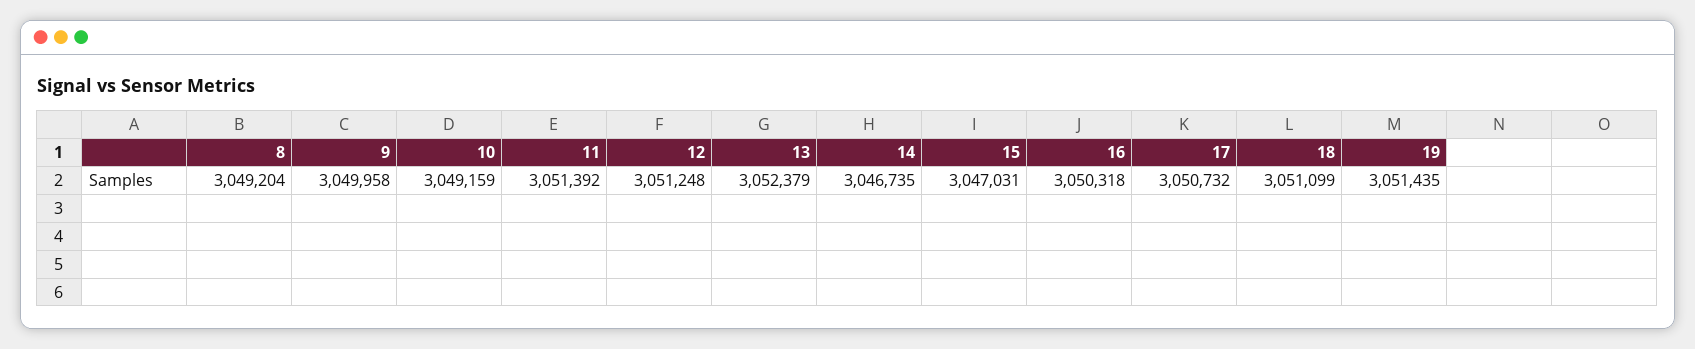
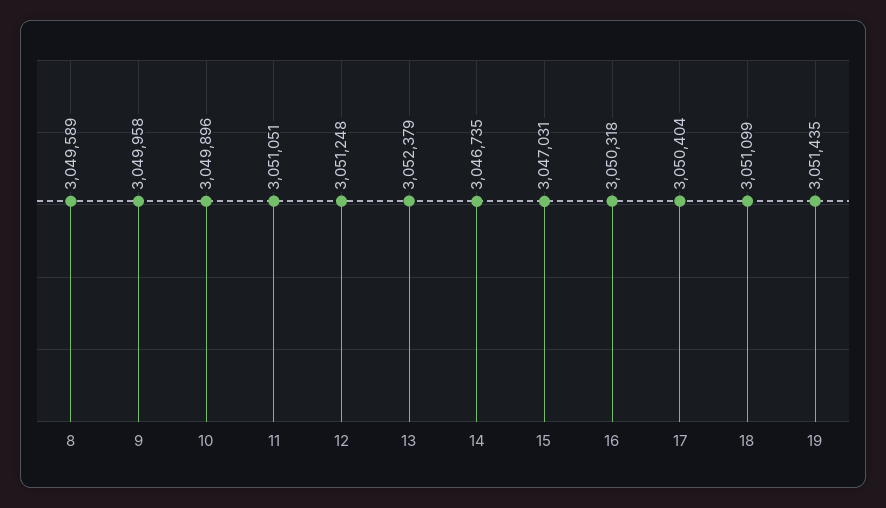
  {
-   "8": 3049204,
+   "8": 3049589,
    "9": 3049958,
-   "10": 3049159,
+   "10": 3049896,
-   "11": 3051392,
+   "11": 3051051,
    "12": 3051248,
    "13": 3052379,
    "14": 3046735,
    "15": 3047031,
    "16": 3050318,
-   "17": 3050732,
+   "17": 3050404,
    "18": 3051099,
    "19": 3051435
  }

